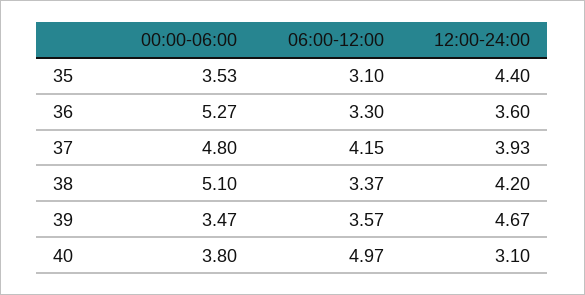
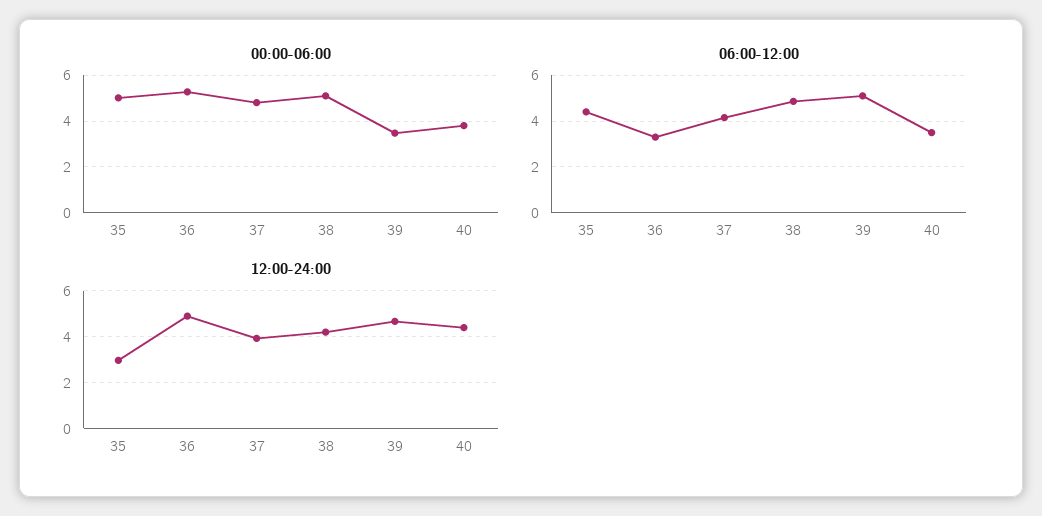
  {
    "00:00-06:00": {
-     "35": 3.53,
+     "35": 5,
      "36": 5.27,
      "37": 4.8,
      "38": 5.1,
      "39": 3.47,
      "40": 3.8
    },
    "06:00-12:00": {
-     "35": 3.1,
+     "35": 4.5,
      "36": 3.3,
      "37": 4.15,
-     "38": 3.37,
+     "38": 5,
-     "39": 3.57,
+     "39": 5,
-     "40": 4.97
+     "40": 3.5
    },
    "12:00-24:00": {
-     "35": 4.4,
+     "35": 3,
-     "36": 3.6,
+     "36": 5,
      "37": 3.93,
      "38": 4.2,
      "39": 4.67,
-     "40": 3.1
+     "40": 4.5
    }
  }

